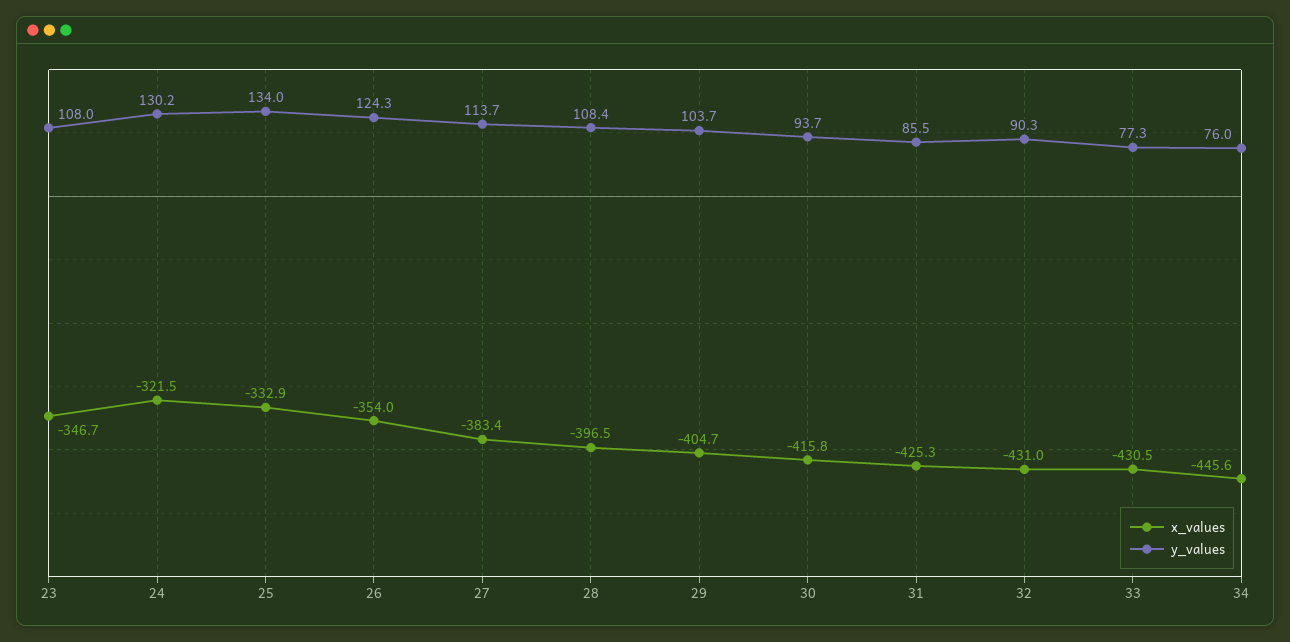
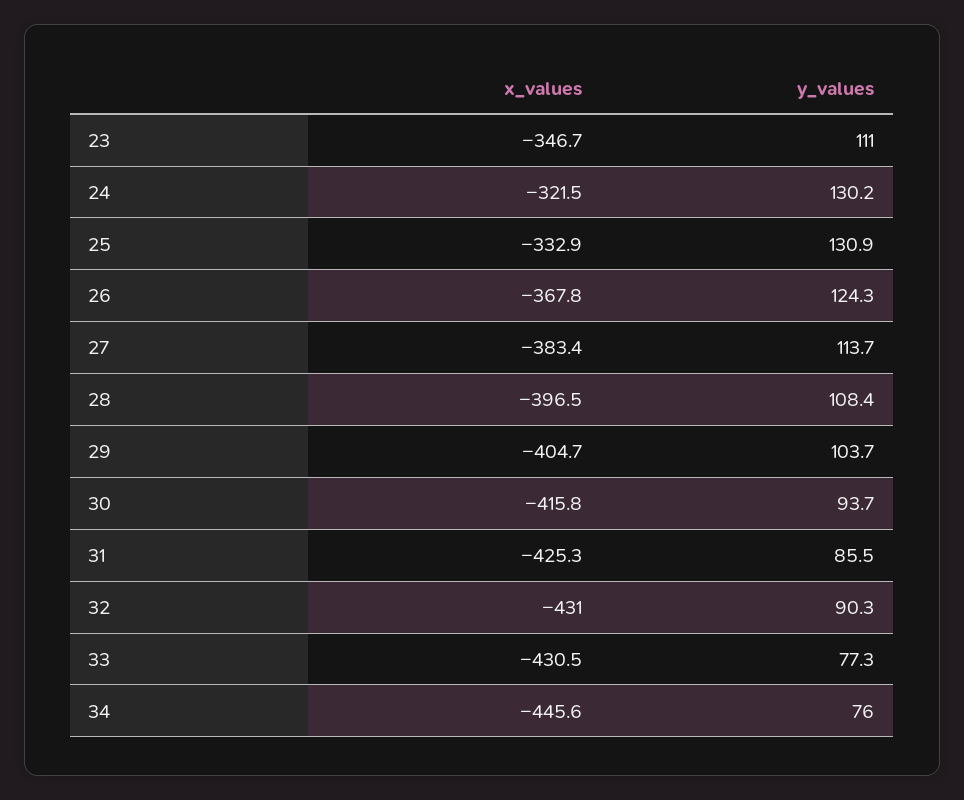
  {
    "x_values": {
      "23": -346.7,
      "24": -321.5,
      "25": -332.9,
-     "26": -354,
+     "26": -367.8,
      "27": -383.4,
      "28": -396.5,
      "29": -404.7,
      "30": -415.8,
      "31": -425.3,
      "32": -431,
      "33": -430.5,
      "34": -445.6
    },
    "y_values": {
-     "23": 108,
+     "23": 111,
      "24": 130.2,
-     "25": 134,
+     "25": 130.9,
      "26": 124.3,
      "27": 113.7,
      "28": 108.4,
      "29": 103.7,
      "30": 93.7,
      "31": 85.5,
      "32": 90.3,
      "33": 77.3,
      "34": 76
    }
  }

